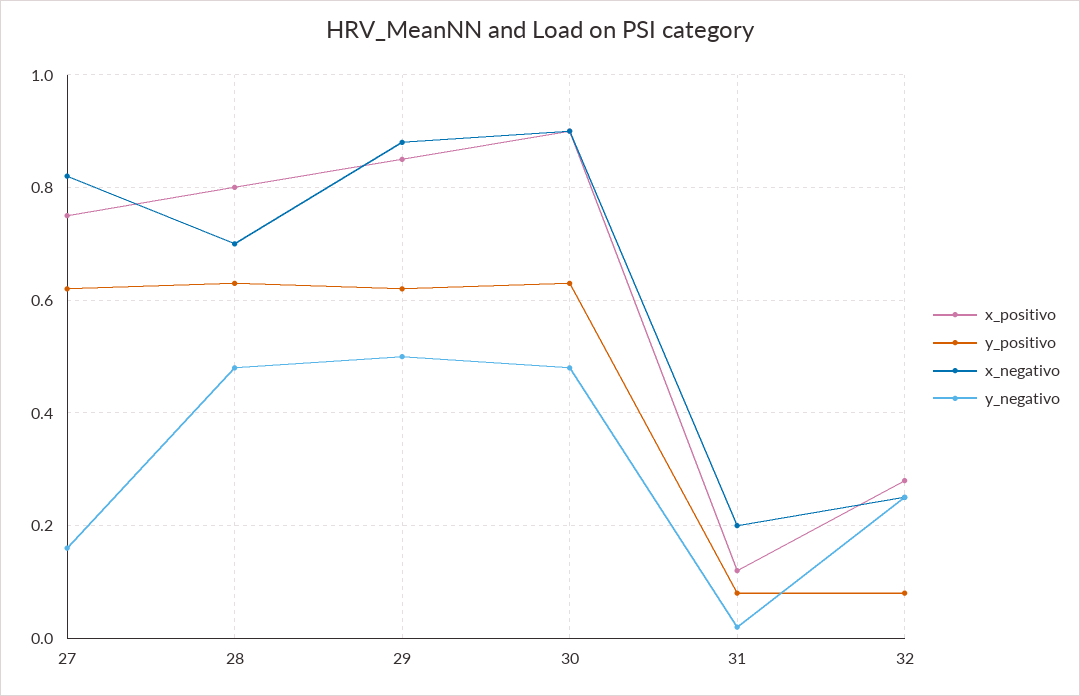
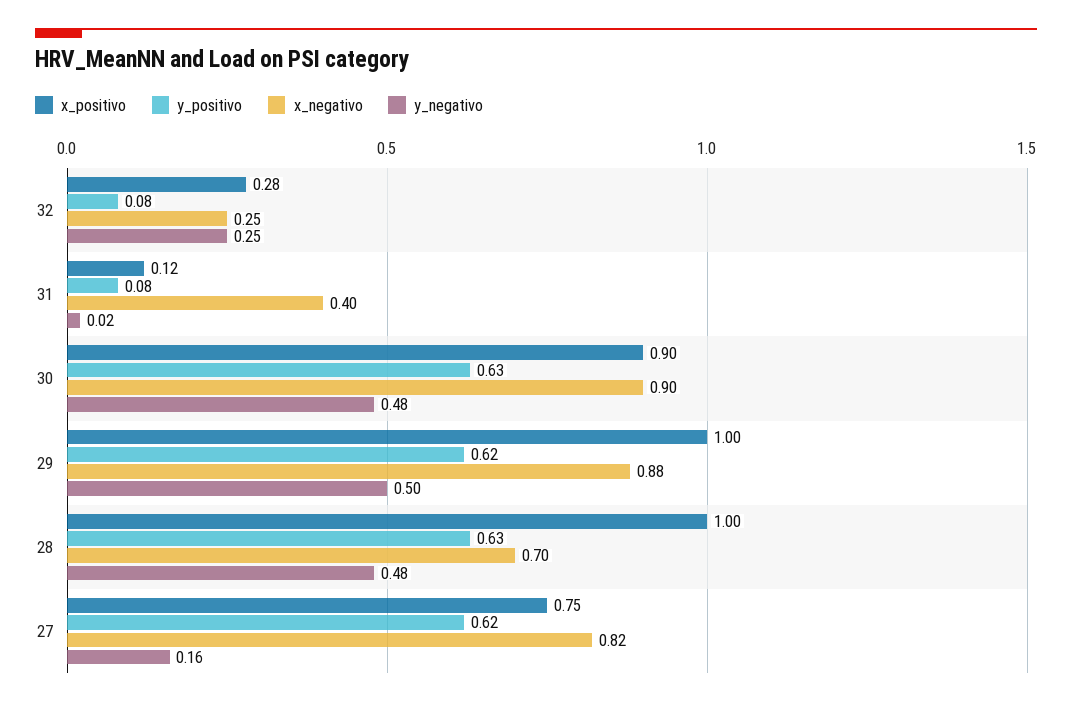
  {
    "x_positivo": {
      "27": 0.75,
-     "28": 0.8,
+     "28": 1,
-     "29": 0.85,
+     "29": 1,
      "30": 0.9,
      "31": 0.12,
      "32": 0.28
    },
    "y_positivo": {
      "27": 0.62,
      "28": 0.63,
      "29": 0.62,
      "30": 0.63,
      "31": 0.08,
      "32": 0.08
    },
    "x_negativo": {
      "27": 0.82,
      "28": 0.7,
      "29": 0.88,
      "30": 0.9,
-     "31": 0.2,
+     "31": 0.4,
      "32": 0.25
    },
    "y_negativo": {
      "27": 0.16,
      "28": 0.48,
      "29": 0.5,
      "30": 0.48,
      "31": 0.02,
      "32": 0.25
    }
  }

